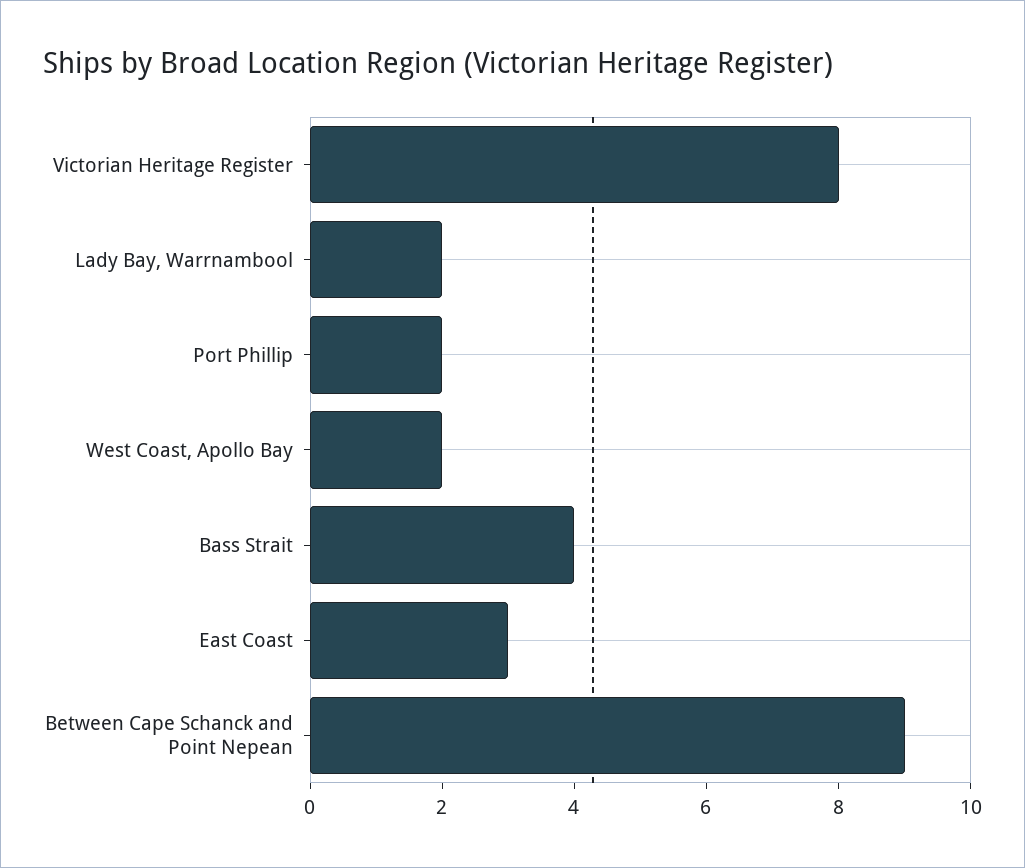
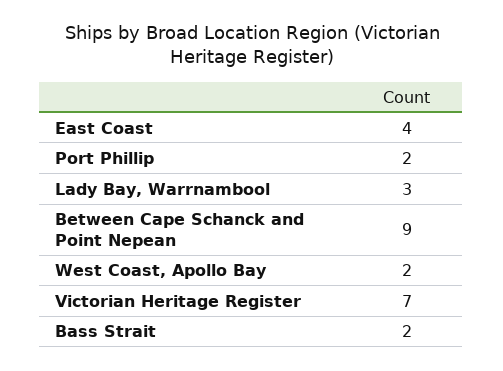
  {
-   "Victorian Heritage Register": 8,
+   "Victorian Heritage Register": 7,
-   "Lady Bay, Warrnambool": 2,
+   "Lady Bay, Warrnambool": 3,
    "Port Phillip": 2,
    "West Coast, Apollo Bay": 2,
-   "Bass Strait": 4,
+   "Bass Strait": 2,
-   "East Coast": 3,
+   "East Coast": 4,
    "Between Cape Schanck and Point Nepean": 9
  }

